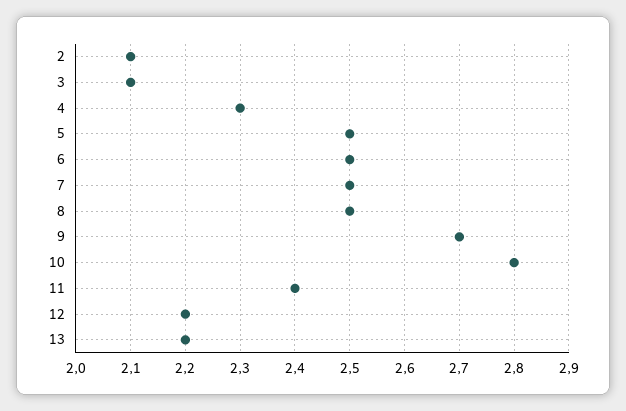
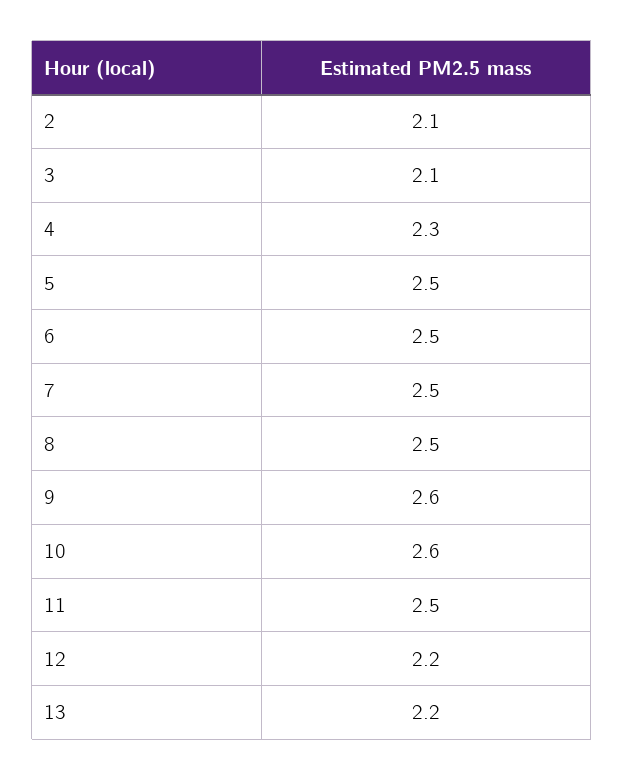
  {
    "2": 2.1,
    "3": 2.1,
    "4": 2.3,
    "5": 2.5,
    "6": 2.5,
    "7": 2.5,
    "8": 2.5,
-   "9": 2.7,
+   "9": 2.6,
-   "10": 2.8,
+   "10": 2.6,
-   "11": 2.4,
+   "11": 2.5,
    "12": 2.2,
    "13": 2.2
  }

